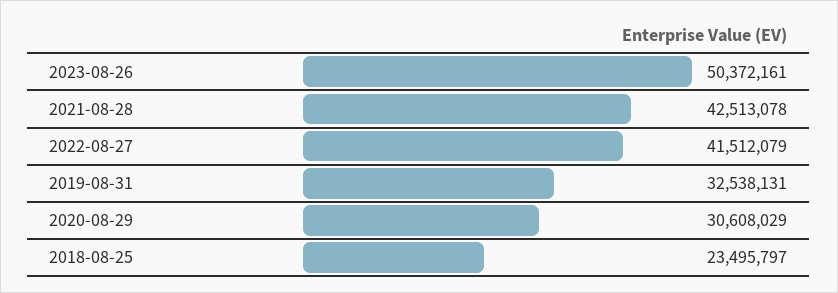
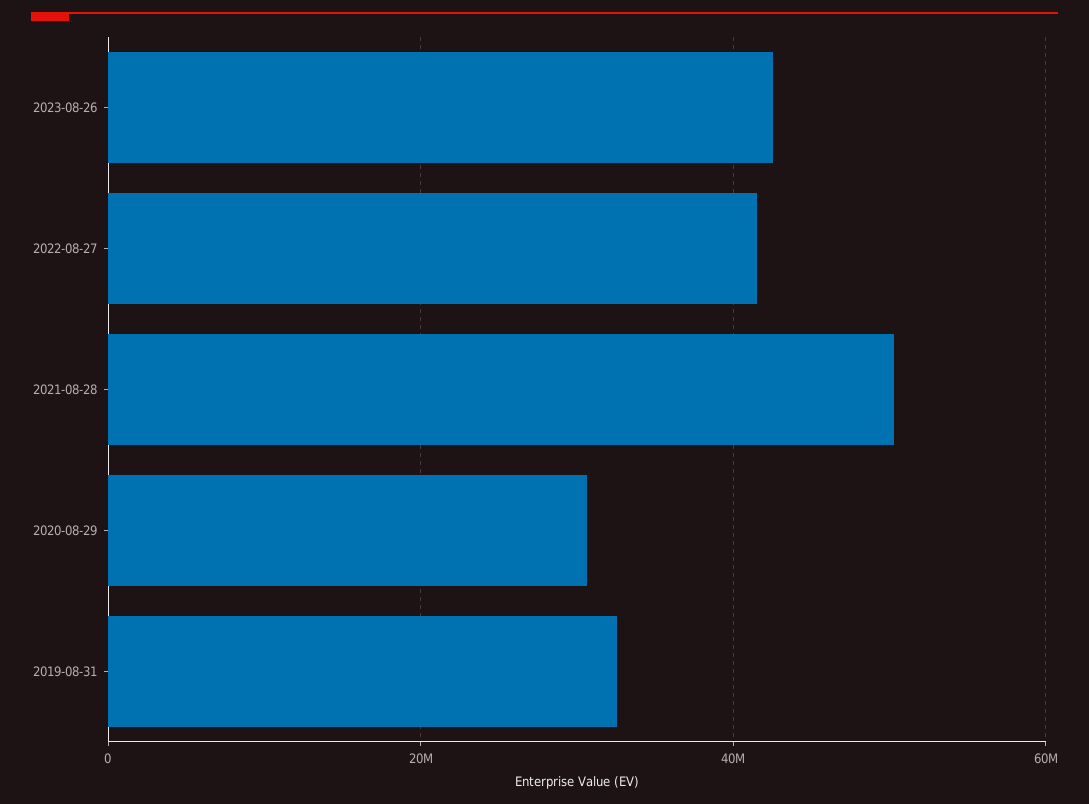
  {
-   "2023-08-26": 50372161,
+   "2023-08-26": 42000000,
-   "2021-08-28": 42513078,
+   "2021-08-28": 50000000,
    "2022-08-27": 41512079,
    "2019-08-31": 32538131,
-   "2020-08-29": 30608029,
+   "2020-08-29": 30608029
-   "2018-08-25": 23495797
  }

